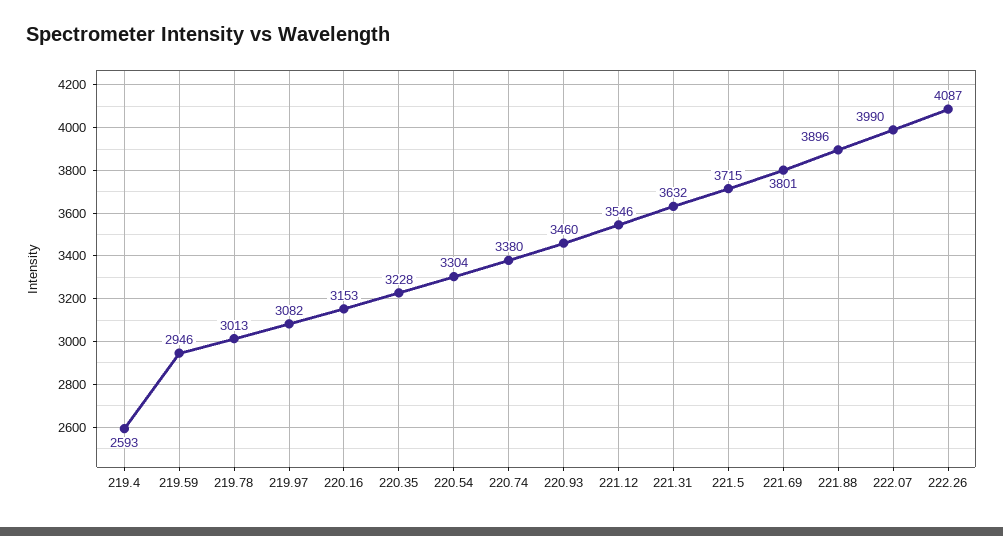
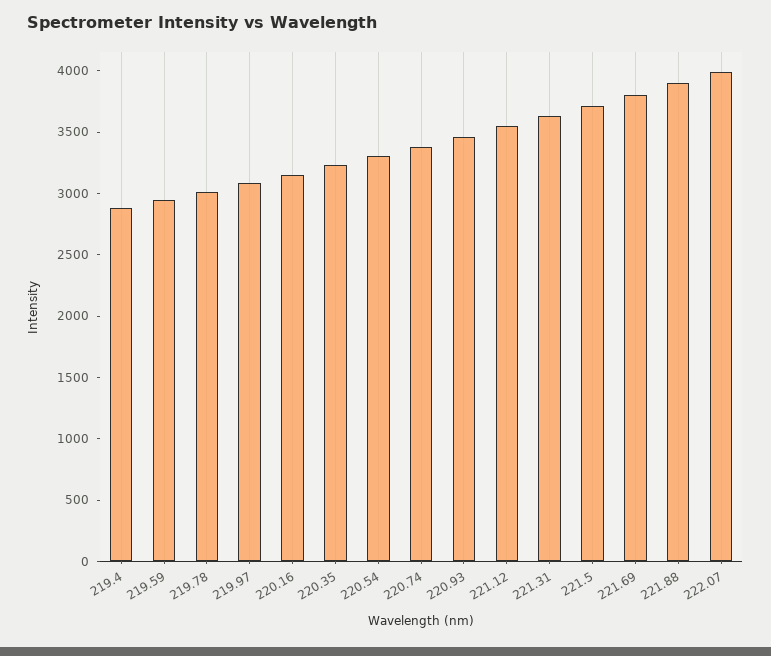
  {
-   "219.4": 2593,
+   "219.4": 2900,
    "219.59": 2946,
    "219.78": 3013,
    "219.97": 3082,
    "220.16": 3153,
    "220.35": 3228,
    "220.54": 3304,
    "220.74": 3380,
    "220.93": 3460,
    "221.12": 3546,
    "221.31": 3632,
    "221.5": 3715,
    "221.69": 3801,
    "221.88": 3896,
-   "222.07": 3990,
+   "222.07": 3990
-   "222.26": 4087
  }

